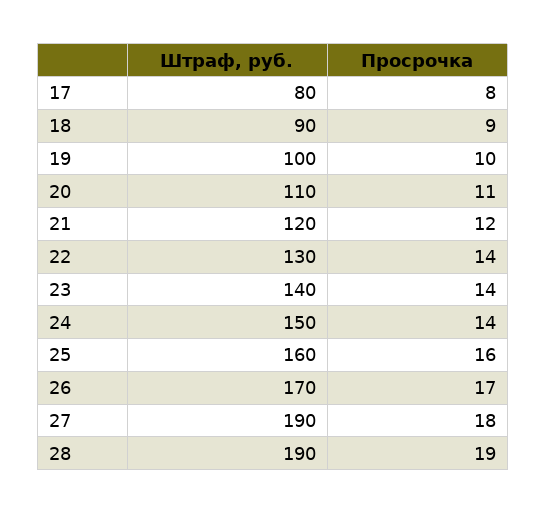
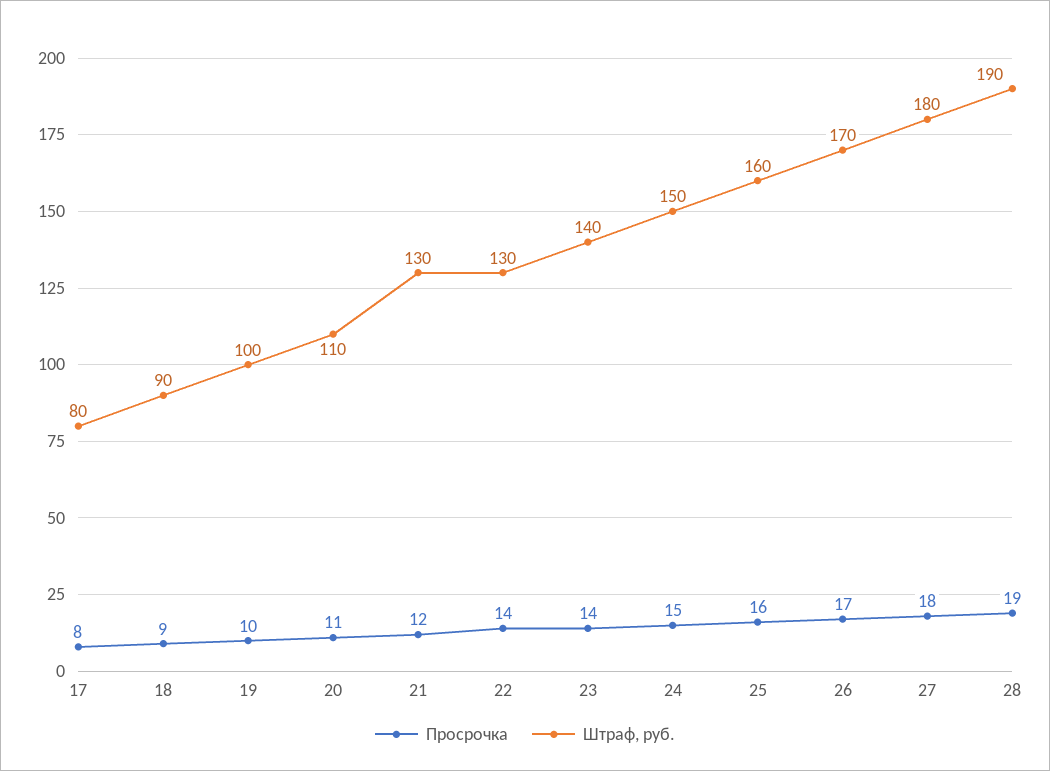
  {
    "Штраф, руб.": {
      "17": 80,
      "18": 90,
      "19": 100,
      "20": 110,
-     "21": 120,
+     "21": 130,
      "22": 130,
      "23": 140,
      "24": 150,
      "25": 160,
      "26": 170,
-     "27": 190,
+     "27": 180,
      "28": 190
    },
    "Просрочка": {
      "17": 8,
      "18": 9,
      "19": 10,
      "20": 11,
      "21": 12,
      "22": 14,
      "23": 14,
-     "24": 14,
+     "24": 15,
      "25": 16,
      "26": 17,
      "27": 18,
      "28": 19
    }
  }

